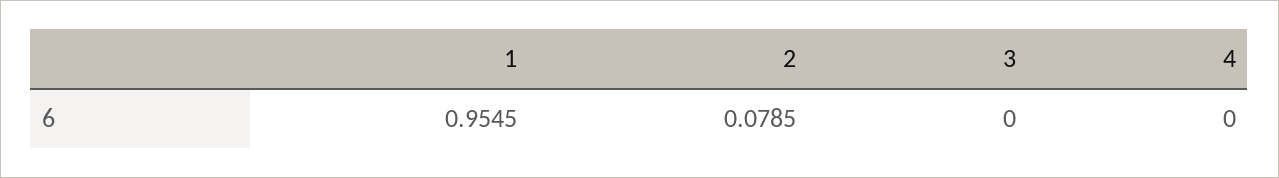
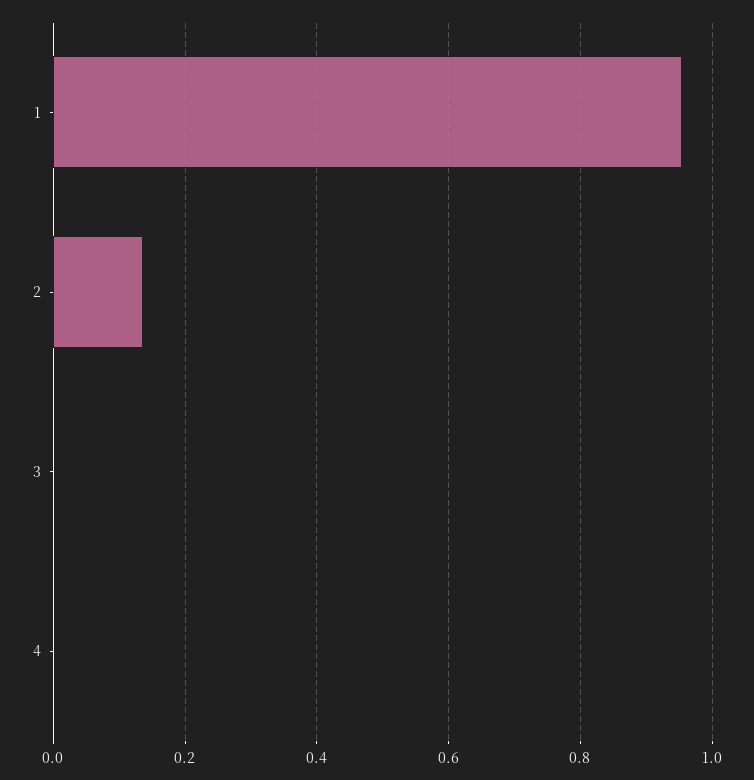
  {
    "1": 0.9545,
-   "2": 0.0785,
+   "2": 0.14,
    "3": 0,
    "4": 0
  }

